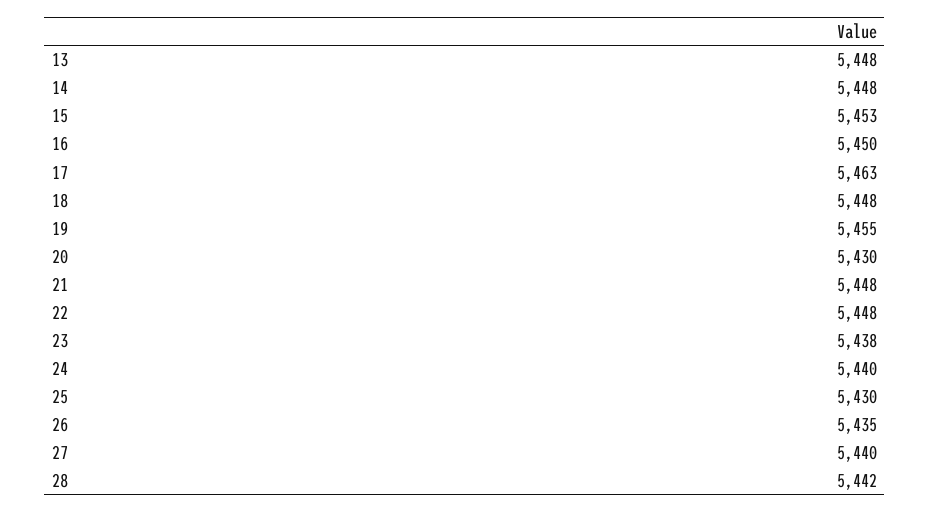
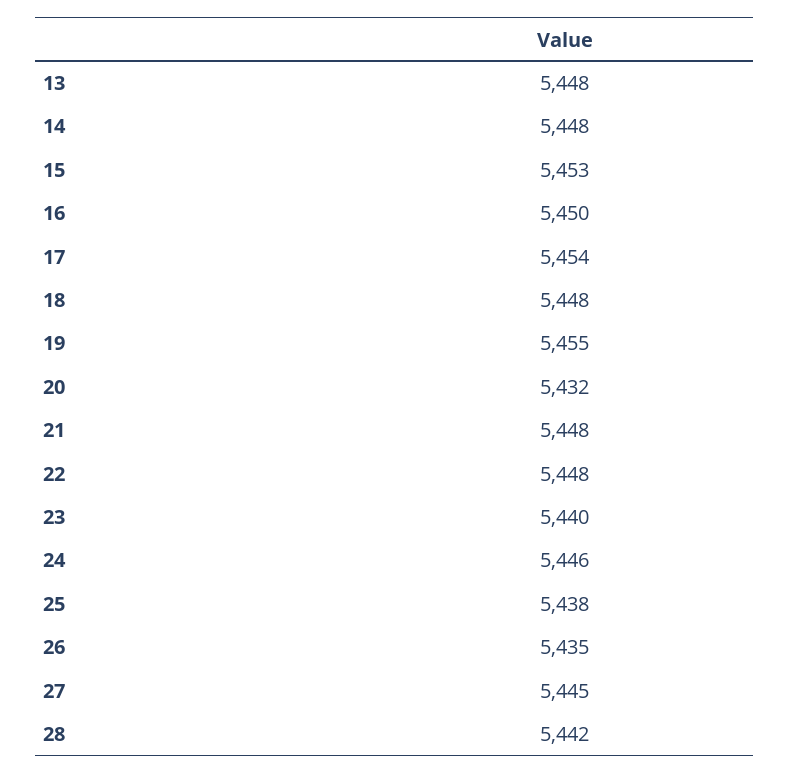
  {
    "13": 5448,
    "14": 5448,
    "15": 5453,
    "16": 5450,
-   "17": 5463,
+   "17": 5454,
    "18": 5448,
    "19": 5455,
-   "20": 5430,
+   "20": 5432,
    "21": 5448,
    "22": 5448,
-   "23": 5438,
+   "23": 5440,
-   "24": 5440,
+   "24": 5446,
-   "25": 5430,
+   "25": 5438,
    "26": 5435,
-   "27": 5440,
+   "27": 5445,
    "28": 5442
  }

